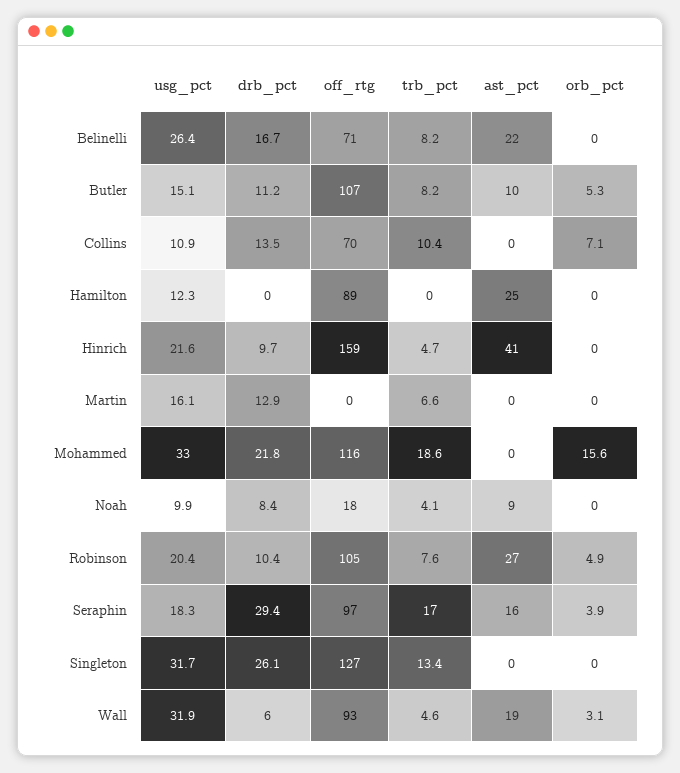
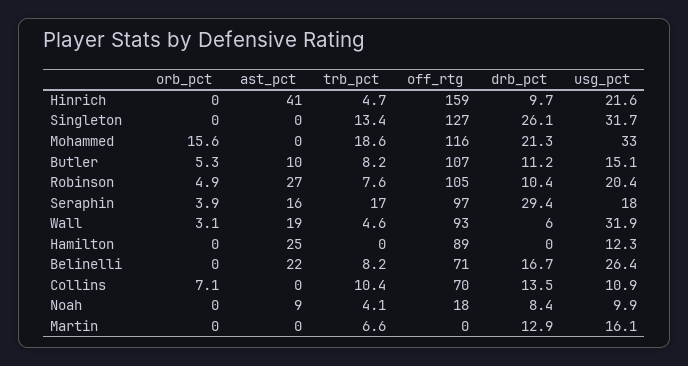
  {
    "usg_pct": {
      "Belinelli": 26.4,
      "Butler": 15.1,
      "Collins": 10.9,
      "Hamilton": 12.3,
      "Hinrich": 21.6,
      "Martin": 16.1,
      "Mohammed": 33,
      "Noah": 9.9,
      "Robinson": 20.4,
-     "Seraphin": 18.3,
+     "Seraphin": 18,
      "Singleton": 31.7,
      "Wall": 31.9
    },
    "drb_pct": {
      "Belinelli": 16.7,
      "Butler": 11.2,
      "Collins": 13.5,
      "Hamilton": 0,
      "Hinrich": 9.7,
      "Martin": 12.9,
-     "Mohammed": 21.8,
+     "Mohammed": 21.3,
      "Noah": 8.4,
      "Robinson": 10.4,
      "Seraphin": 29.4,
      "Singleton": 26.1,
      "Wall": 6
    },
    "off_rtg": {
      "Belinelli": 71,
      "Butler": 107,
      "Collins": 70,
      "Hamilton": 89,
      "Hinrich": 159,
      "Martin": 0,
      "Mohammed": 116,
      "Noah": 18,
      "Robinson": 105,
      "Seraphin": 97,
      "Singleton": 127,
      "Wall": 93
    },
    "trb_pct": {
      "Belinelli": 8.2,
      "Butler": 8.2,
      "Collins": 10.4,
      "Hamilton": 0,
      "Hinrich": 4.7,
      "Martin": 6.6,
      "Mohammed": 18.6,
      "Noah": 4.1,
      "Robinson": 7.6,
      "Seraphin": 17,
      "Singleton": 13.4,
      "Wall": 4.6
    },
    "ast_pct": {
      "Belinelli": 22,
      "Butler": 10,
      "Collins": 0,
      "Hamilton": 25,
      "Hinrich": 41,
      "Martin": 0,
      "Mohammed": 0,
      "Noah": 9,
      "Robinson": 27,
      "Seraphin": 16,
      "Singleton": 0,
      "Wall": 19
    },
    "orb_pct": {
      "Belinelli": 0,
      "Butler": 5.3,
      "Collins": 7.1,
      "Hamilton": 0,
      "Hinrich": 0,
      "Martin": 0,
      "Mohammed": 15.6,
      "Noah": 0,
      "Robinson": 4.9,
      "Seraphin": 3.9,
      "Singleton": 0,
      "Wall": 3.1
    }
  }

